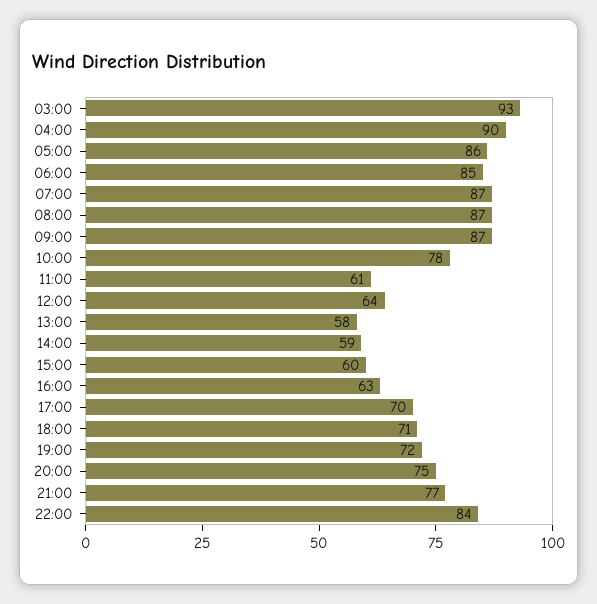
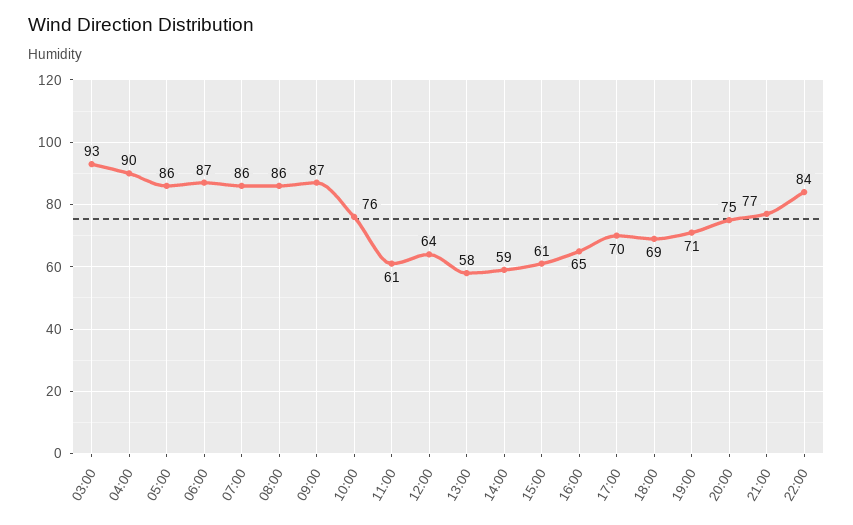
  {
    "03:00": 93,
    "04:00": 90,
    "05:00": 86,
-   "06:00": 85,
+   "06:00": 87,
-   "07:00": 87,
+   "07:00": 86,
-   "08:00": 87,
+   "08:00": 86,
    "09:00": 87,
-   "10:00": 78,
+   "10:00": 76,
    "11:00": 61,
    "12:00": 64,
    "13:00": 58,
    "14:00": 59,
-   "15:00": 60,
+   "15:00": 61,
-   "16:00": 63,
+   "16:00": 65,
    "17:00": 70,
-   "18:00": 71,
+   "18:00": 69,
-   "19:00": 72,
+   "19:00": 71,
    "20:00": 75,
    "21:00": 77,
    "22:00": 84
  }

